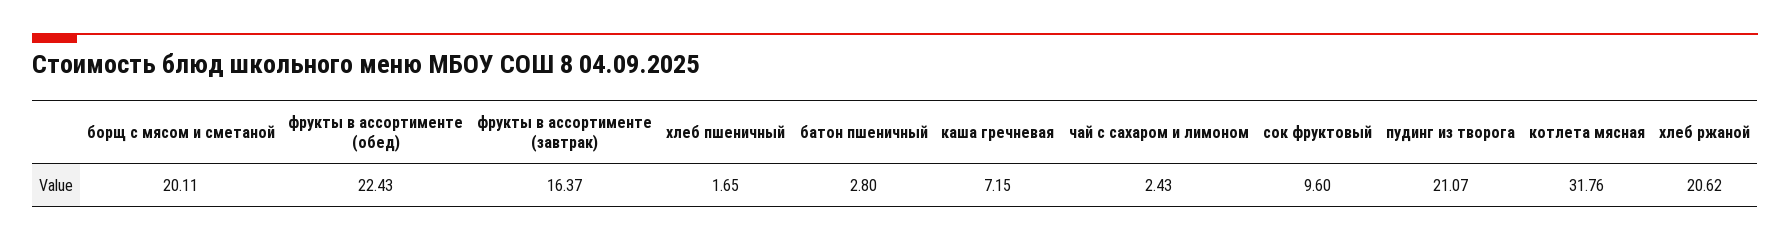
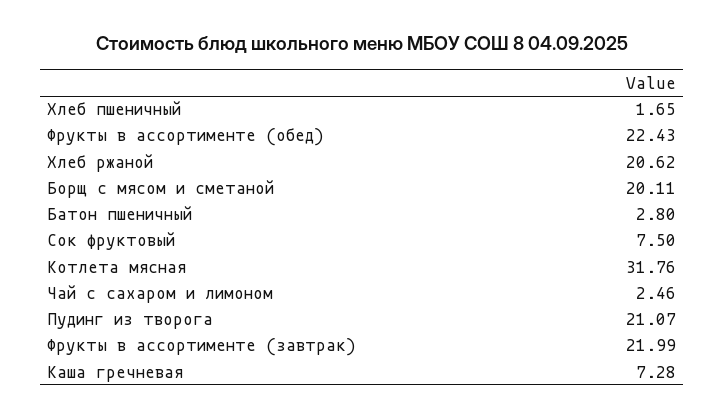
  {
    "борщ с мясом и сметаной": 20.11,
    "фрукты в ассортименте (обед)": 22.43,
-   "фрукты в ассортименте (завтрак)": 16.37,
+   "фрукты в ассортименте (завтрак)": 21.99,
    "хлеб пшеничный": 1.65,
    "батон пшеничный": 2.8,
-   "каша гречневая": 7.15,
+   "каша гречневая": 7.28,
-   "чай с сахаром и лимоном": 2.43,
+   "чай с сахаром и лимоном": 2.46,
-   "сок фруктовый": 9.6,
+   "сок фруктовый": 7.5,
    "пудинг из творога": 21.07,
    "котлета мясная": 31.76,
    "хлеб ржаной": 20.62
  }

